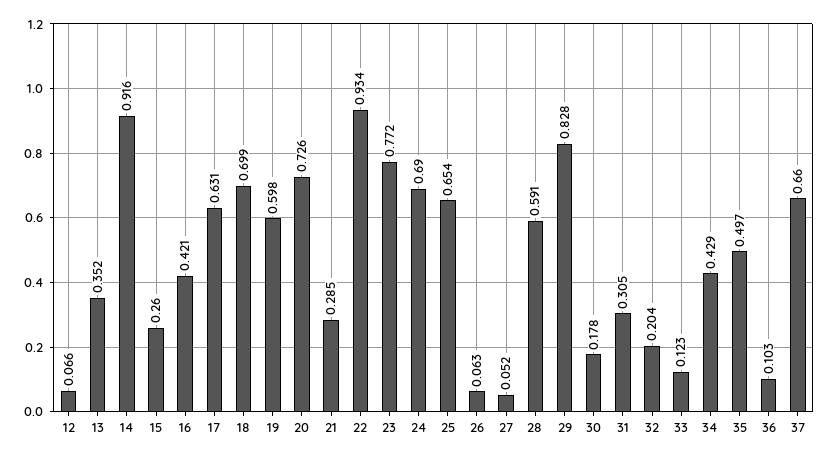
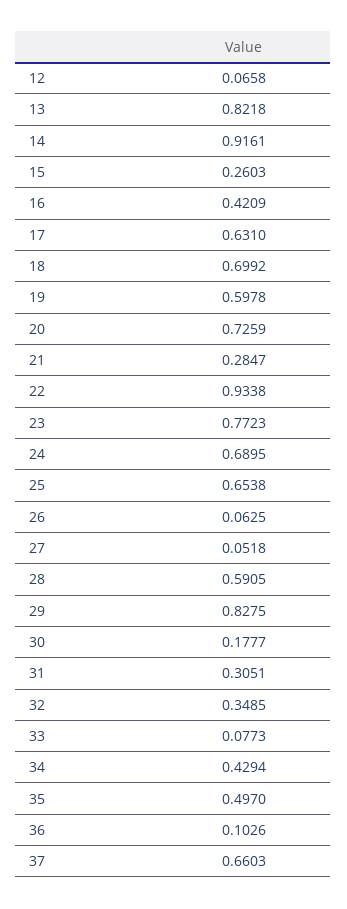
  {
    "12": 0.0658,
-   "13": 0.352,
+   "13": 0.8218,
    "14": 0.9161,
    "15": 0.2603,
    "16": 0.4209,
    "17": 0.631,
    "18": 0.6992,
    "19": 0.5978,
    "20": 0.7259,
    "21": 0.2847,
    "22": 0.9338,
    "23": 0.7723,
    "24": 0.6895,
    "25": 0.6538,
    "26": 0.0625,
    "27": 0.0518,
    "28": 0.5905,
    "29": 0.8275,
    "30": 0.1777,
    "31": 0.3051,
-   "32": 0.204,
+   "32": 0.3485,
-   "33": 0.123,
+   "33": 0.0773,
    "34": 0.4294,
    "35": 0.497,
    "36": 0.1026,
    "37": 0.6603
  }

